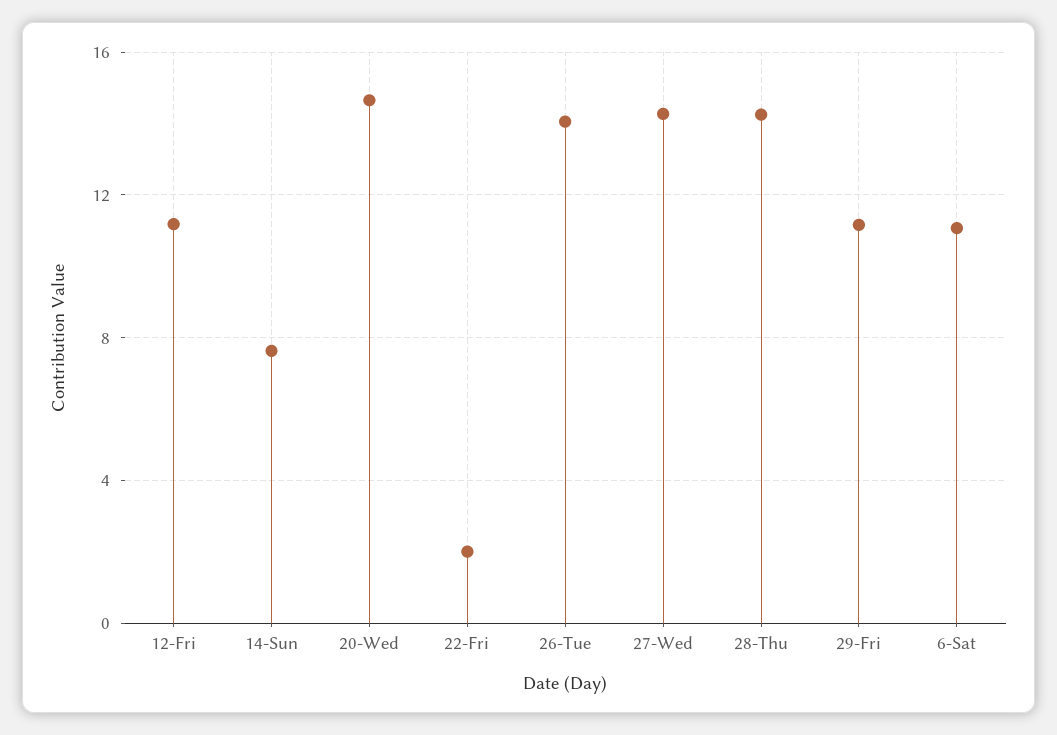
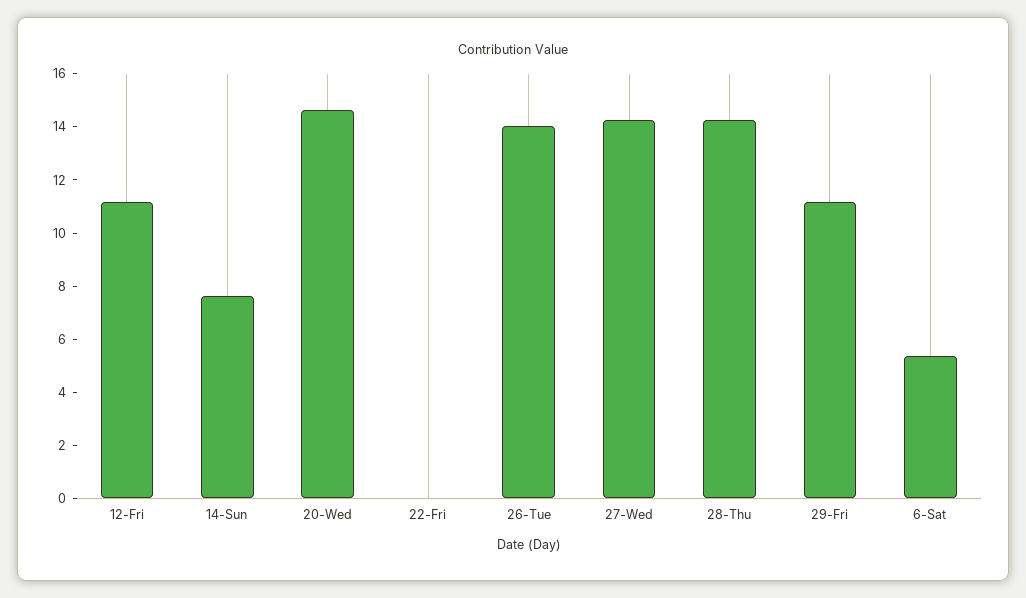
  {
    "12-Fri": 11,
    "14-Sun": 7.5,
    "20-Wed": 14.5,
-   "22-Fri": 2,
+   "22-Fri": 0,
    "26-Tue": 14,
    "27-Wed": 14.5,
    "28-Thu": 14.5,
    "29-Fri": 11,
-   "6-Sat": 11
+   "6-Sat": 5.5
  }

